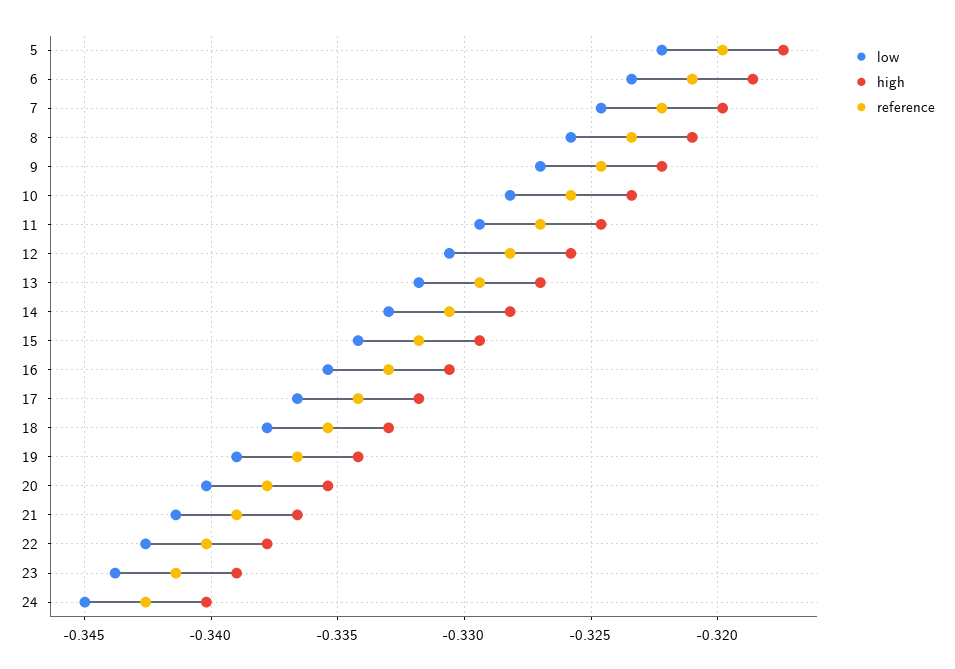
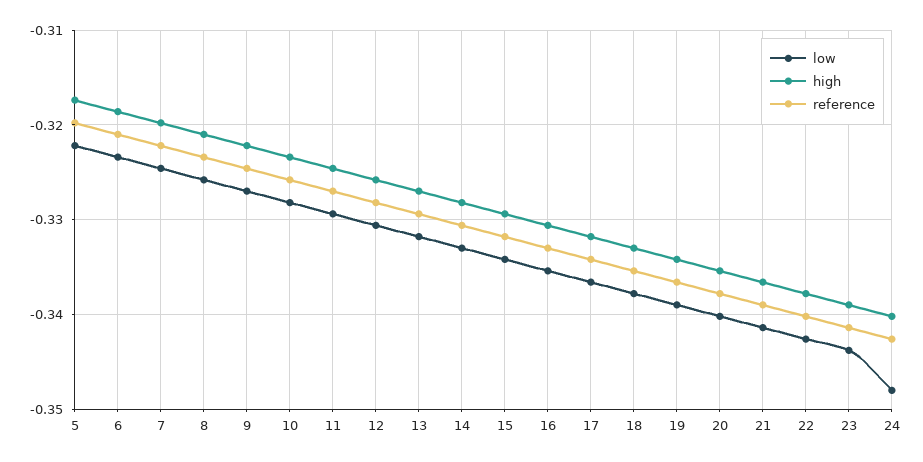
  {
    "low": {
      "5": -0.322,
      "6": -0.3235,
      "7": -0.3245,
      "8": -0.326,
      "9": -0.327,
      "10": -0.328,
      "11": -0.3295,
      "12": -0.3305,
      "13": -0.332,
      "14": -0.333,
      "15": -0.334,
      "16": -0.3355,
      "17": -0.3365,
      "18": -0.338,
      "19": -0.339,
      "20": -0.34,
      "21": -0.3415,
      "22": -0.3425,
      "23": -0.344,
-     "24": -0.345
+     "24": -0.348
    },
    "high": {
      "5": -0.3175,
      "6": -0.3185,
      "7": -0.32,
      "8": -0.321,
      "9": -0.322,
      "10": -0.3235,
      "11": -0.3245,
      "12": -0.326,
      "13": -0.327,
      "14": -0.328,
      "15": -0.3295,
      "16": -0.3305,
      "17": -0.332,
      "18": -0.333,
      "19": -0.334,
      "20": -0.3355,
      "21": -0.3365,
      "22": -0.338,
      "23": -0.339,
      "24": -0.34
    },
    "reference": {
      "5": -0.32,
      "6": -0.321,
      "7": -0.322,
      "8": -0.3235,
      "9": -0.3245,
      "10": -0.326,
      "11": -0.327,
      "12": -0.328,
      "13": -0.3295,
      "14": -0.3305,
      "15": -0.332,
      "16": -0.333,
      "17": -0.334,
      "18": -0.3355,
      "19": -0.3365,
      "20": -0.338,
      "21": -0.339,
      "22": -0.34,
      "23": -0.3415,
      "24": -0.3425
    }
  }

